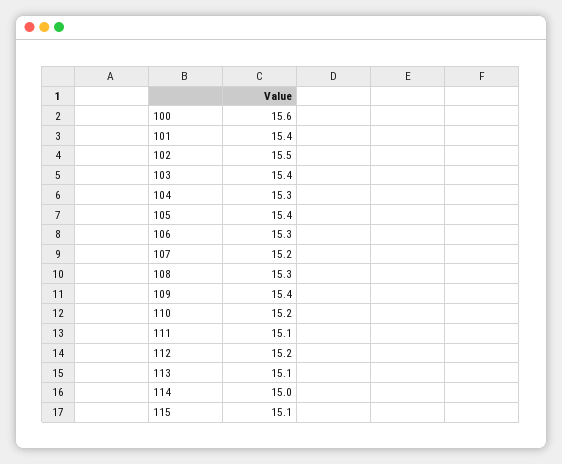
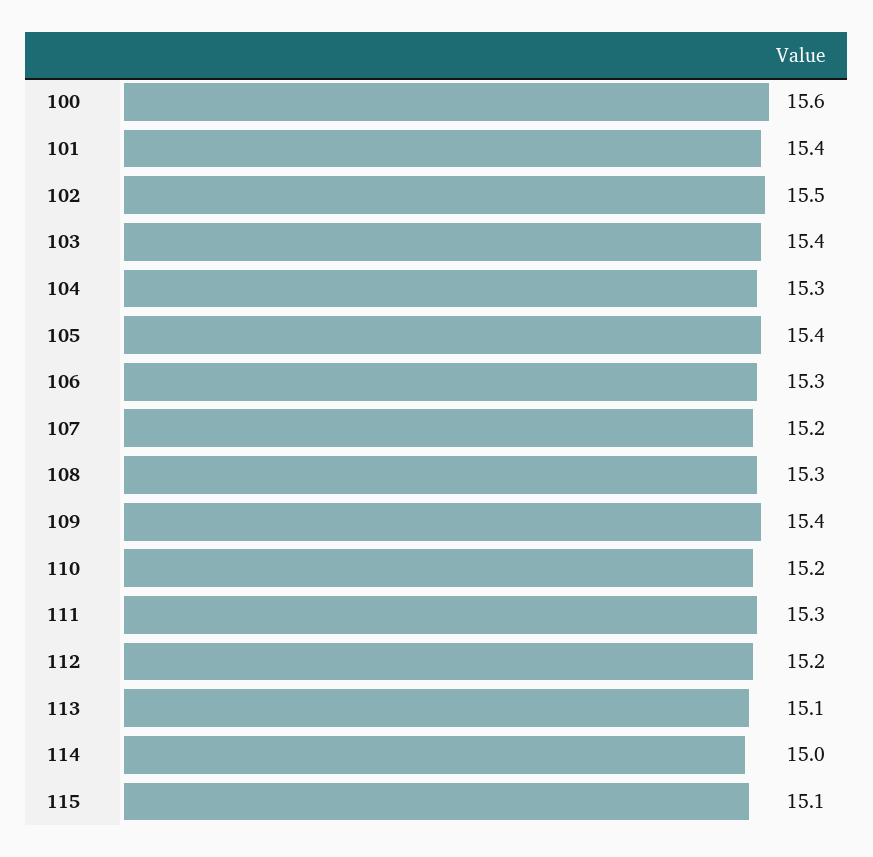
  {
    "100": 15.6,
    "101": 15.4,
    "102": 15.5,
    "103": 15.4,
    "104": 15.3,
    "105": 15.4,
    "106": 15.3,
    "107": 15.2,
    "108": 15.3,
    "109": 15.4,
    "110": 15.2,
-   "111": 15.1,
+   "111": 15.3,
    "112": 15.2,
    "113": 15.1,
    "114": 15,
    "115": 15.1
  }

